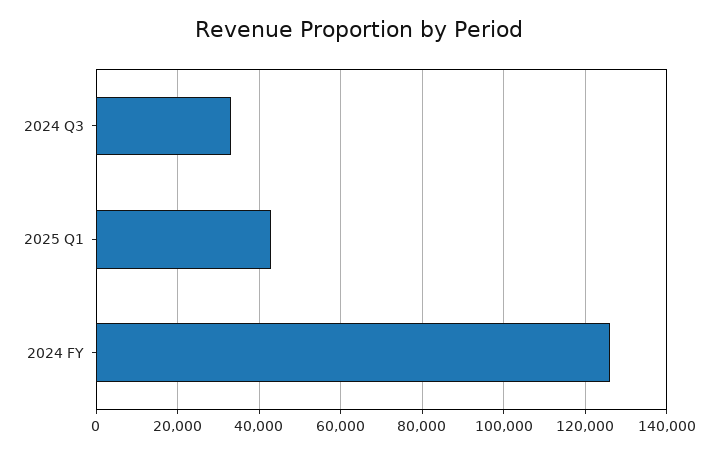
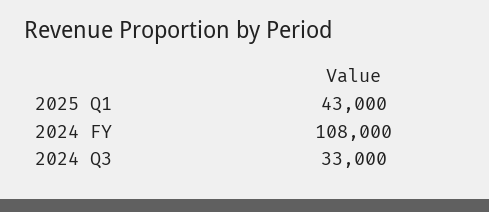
  {
    "2024 Q3": 33000,
    "2025 Q1": 43000,
-   "2024 FY": 126000
+   "2024 FY": 108000
  }

